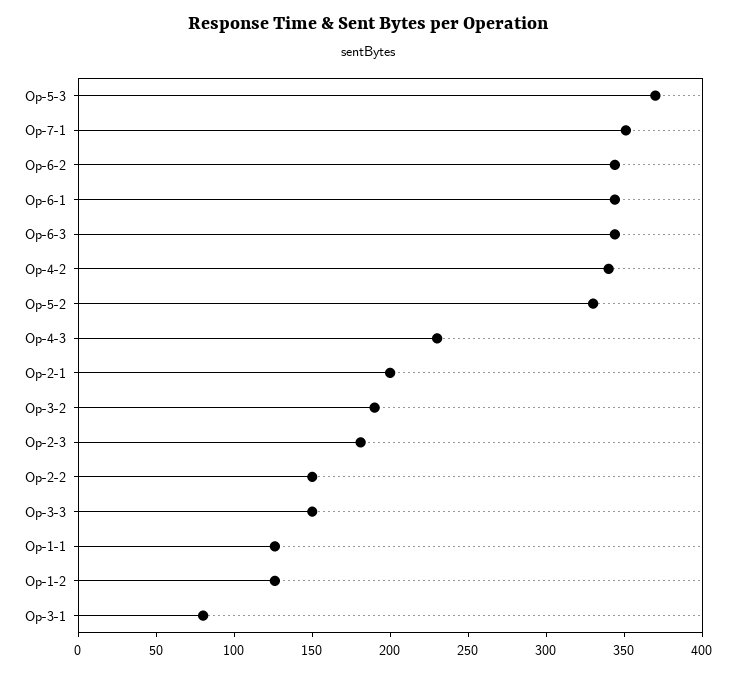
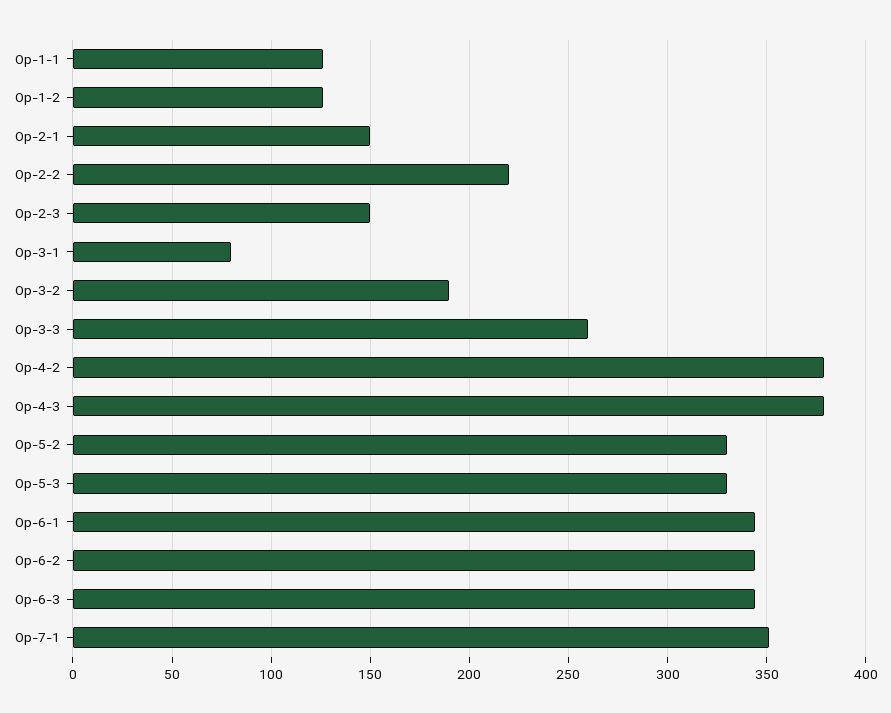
  {
-   "Op-5-3": 370,
+   "Op-5-3": 330,
    "Op-7-1": 350,
    "Op-6-2": 345,
    "Op-6-1": 345,
    "Op-6-3": 345,
-   "Op-4-2": 340,
+   "Op-4-2": 380,
    "Op-5-2": 330,
-   "Op-4-3": 230,
+   "Op-4-3": 380,
-   "Op-2-1": 200,
+   "Op-2-1": 150,
    "Op-3-2": 190,
-   "Op-2-3": 180,
+   "Op-2-3": 150,
-   "Op-2-2": 150,
+   "Op-2-2": 220,
-   "Op-3-3": 150,
+   "Op-3-3": 260,
    "Op-1-1": 125,
    "Op-1-2": 125,
    "Op-3-1": 80
  }

